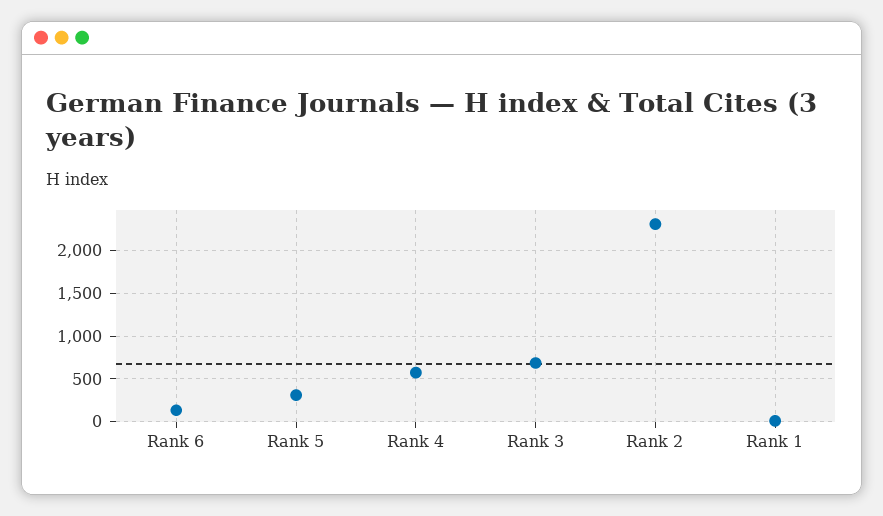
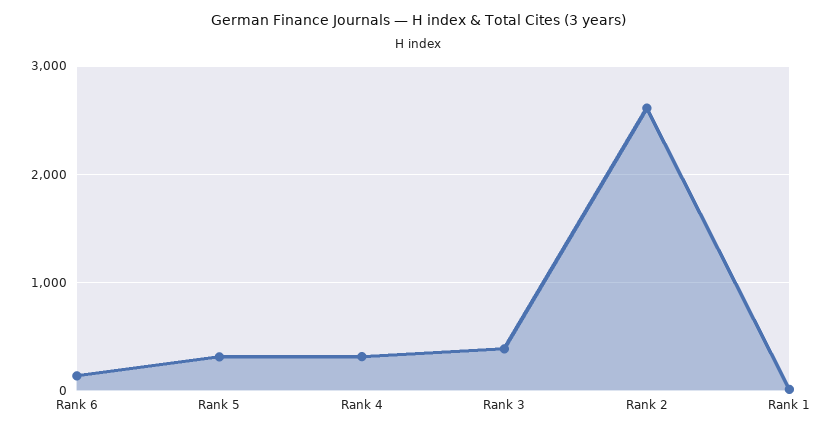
  {
    "Rank 6": 100,
    "Rank 5": 300,
-   "Rank 4": 600,
+   "Rank 4": 300,
-   "Rank 3": 700,
+   "Rank 3": 400,
-   "Rank 2": 2300,
+   "Rank 2": 2600,
    "Rank 1": 0
  }

